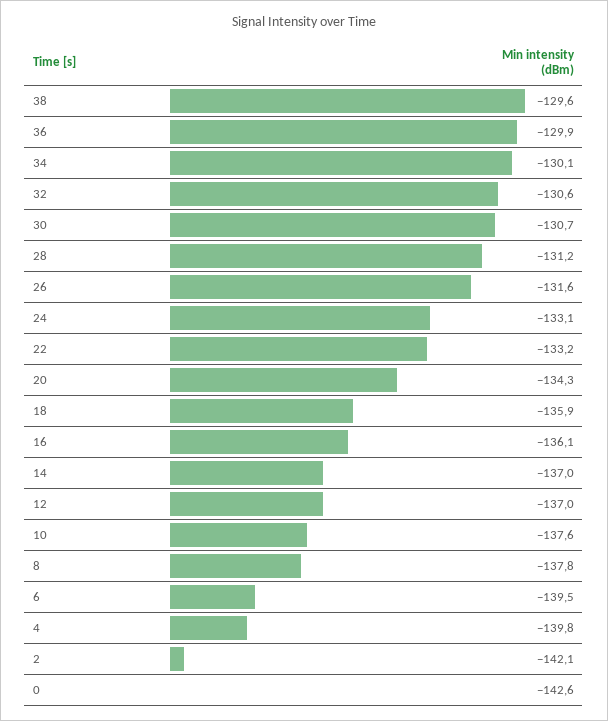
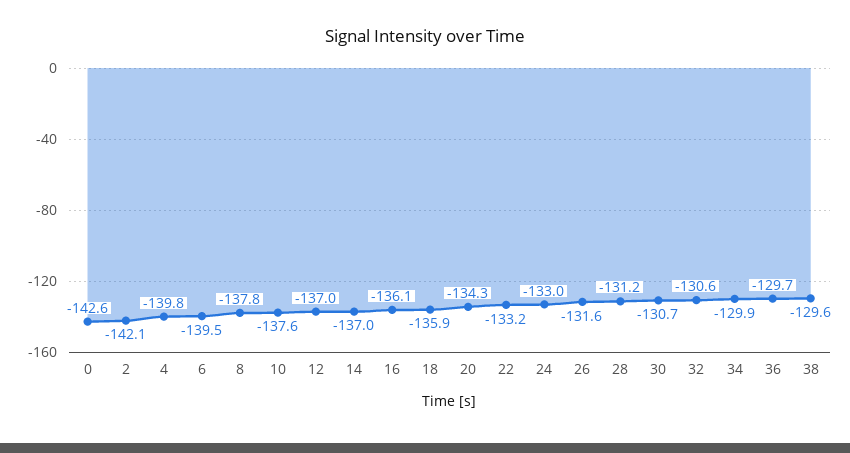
  {
    "38": -129.6,
-   "36": -129.9,
+   "36": -129.7,
-   "34": -130.1,
+   "34": -129.9,
    "32": -130.6,
    "30": -130.7,
    "28": -131.2,
    "26": -131.6,
-   "24": -133.1,
+   "24": -133,
    "22": -133.2,
    "20": -134.3,
    "18": -135.9,
    "16": -136.1,
    "14": -137,
    "12": -137,
    "10": -137.6,
    "8": -137.8,
    "6": -139.5,
    "4": -139.8,
    "2": -142.1,
    "0": -142.6
  }

